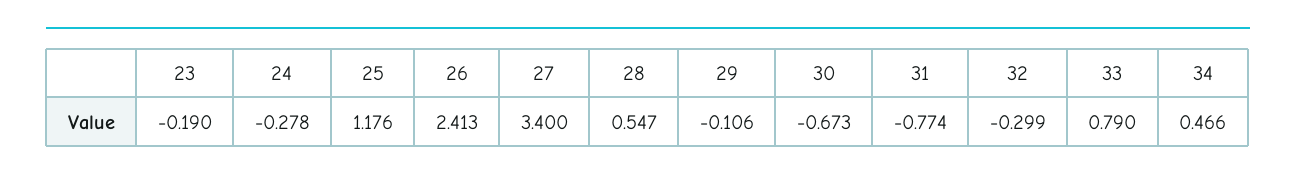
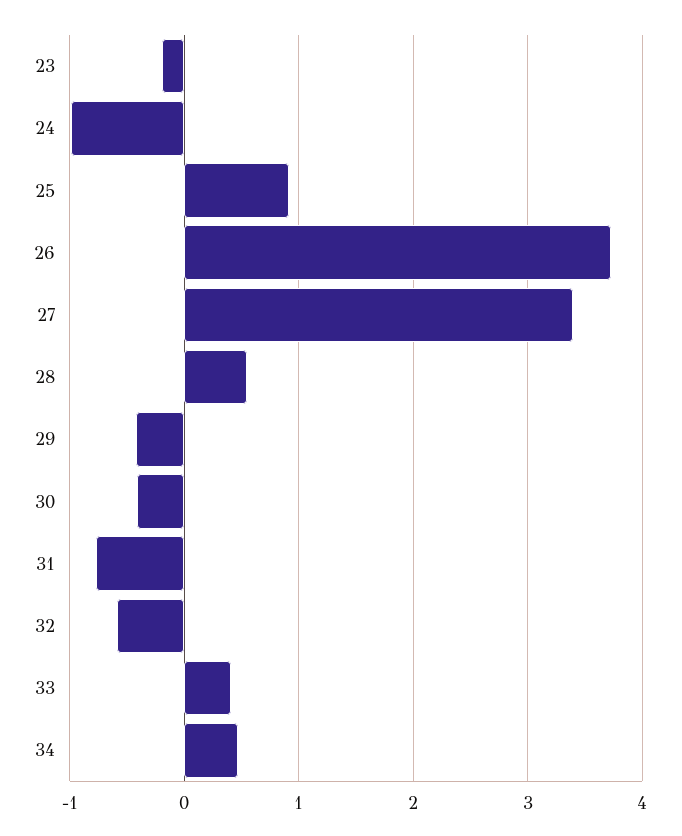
  {
    "23": -0.19,
-   "24": -0.278,
+   "24": -1,
-   "25": 1.176,
+   "25": 0.9,
-   "26": 2.413,
+   "26": 3.7,
    "27": 3.4,
    "28": 0.547,
-   "29": -0.106,
+   "29": -0.4,
-   "30": -0.673,
+   "30": -0.4,
    "31": -0.774,
-   "32": -0.299,
+   "32": -0.6,
-   "33": 0.79,
+   "33": 0.4,
    "34": 0.466
  }

